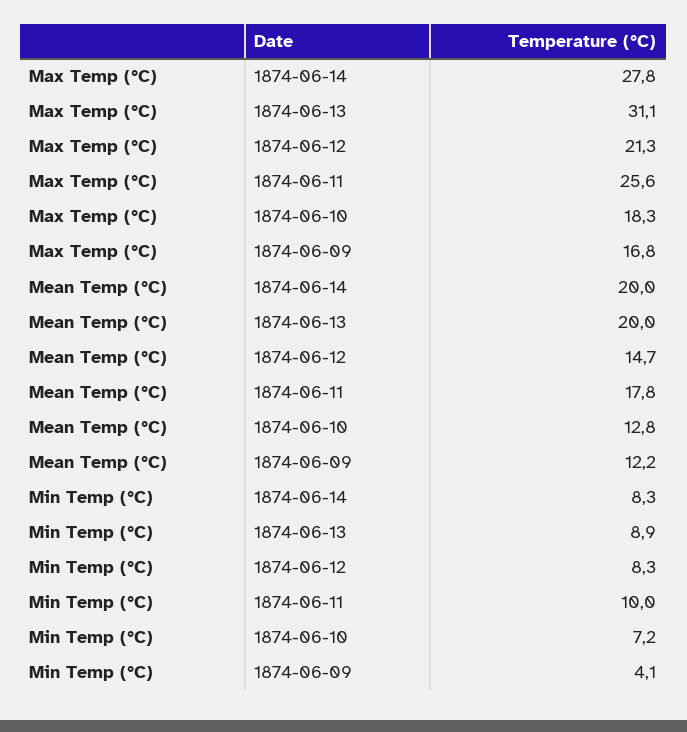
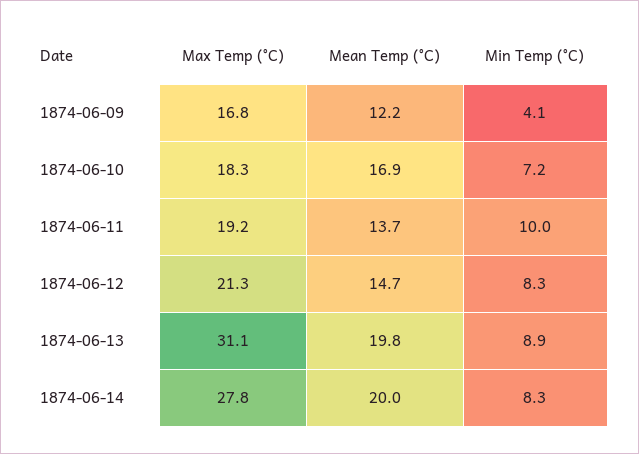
  {
    "Max Temp (°C)": {
      "1874-06-14": 27.8,
      "1874-06-13": 31.1,
      "1874-06-12": 21.3,
-     "1874-06-11": 25.6,
+     "1874-06-11": 19.2,
      "1874-06-10": 18.3,
      "1874-06-09": 16.8
    },
    "Mean Temp (°C)": {
      "1874-06-14": 20,
-     "1874-06-13": 20,
+     "1874-06-13": 19.8,
      "1874-06-12": 14.7,
-     "1874-06-11": 17.8,
+     "1874-06-11": 13.7,
-     "1874-06-10": 12.8,
+     "1874-06-10": 16.9,
      "1874-06-09": 12.2
    },
    "Min Temp (°C)": {
      "1874-06-14": 8.3,
      "1874-06-13": 8.9,
      "1874-06-12": 8.3,
      "1874-06-11": 10,
      "1874-06-10": 7.2,
      "1874-06-09": 4.1
    }
  }

